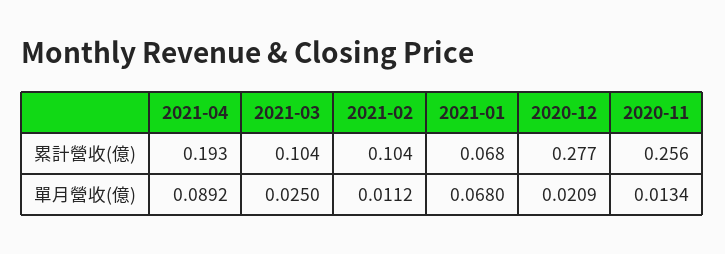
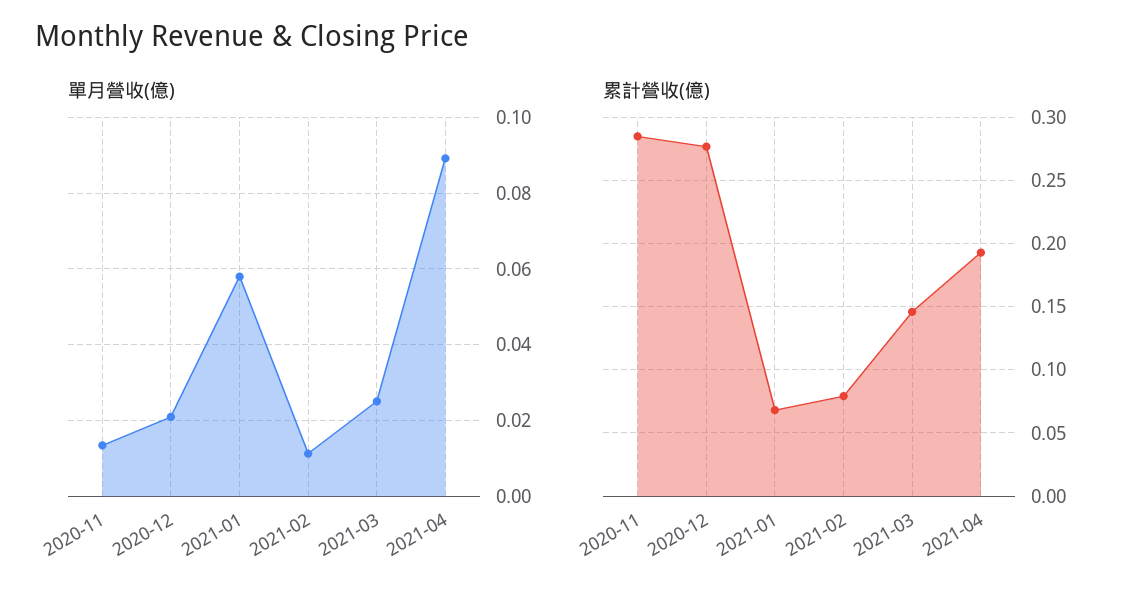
  {
    "累計營收(億)": {
      "2021-04": 0.193,
-     "2021-03": 0.104,
+     "2021-03": 0.145,
-     "2021-02": 0.104,
+     "2021-02": 0.08,
      "2021-01": 0.068,
      "2020-12": 0.277,
-     "2020-11": 0.256
+     "2020-11": 0.285
    },
    "單月營收(億)": {
      "2021-04": 0.0892,
      "2021-03": 0.025,
      "2021-02": 0.0112,
-     "2021-01": 0.068,
+     "2021-01": 0.058,
      "2020-12": 0.0209,
      "2020-11": 0.0134
    }
  }

